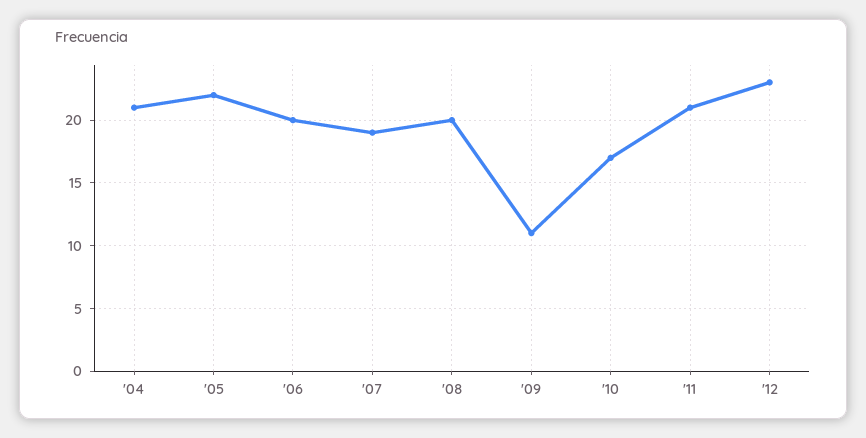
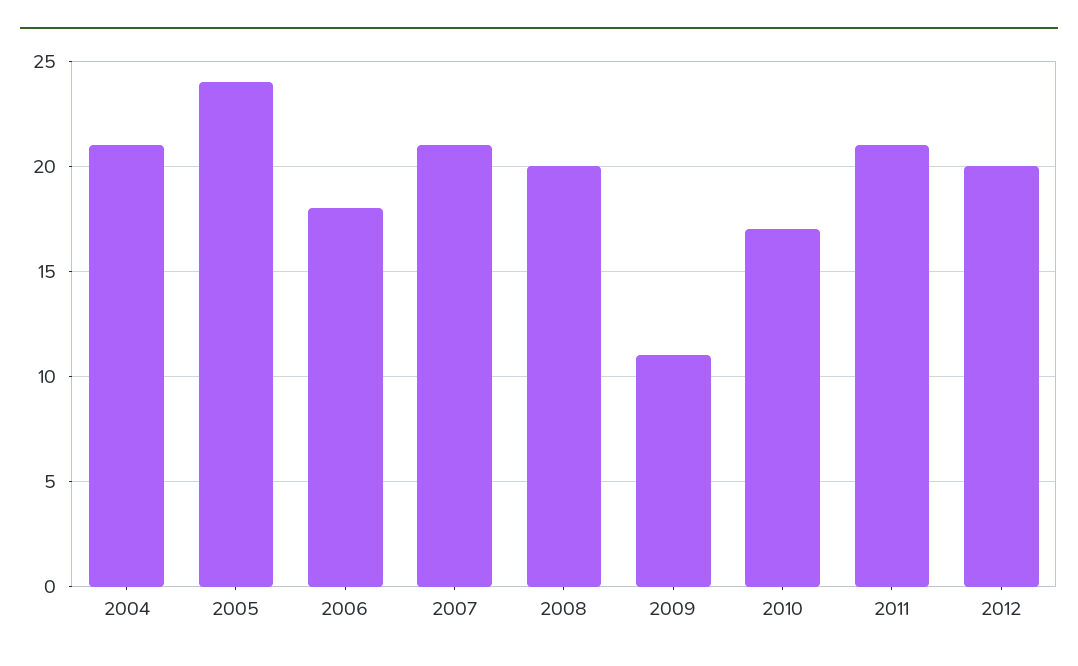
  {
    "'04": 21,
-   "'05": 22,
+   "'05": 24,
-   "'06": 20,
+   "'06": 18,
-   "'07": 19,
+   "'07": 21,
    "'08": 20,
    "'09": 11,
    "'10": 17,
    "'11": 21,
-   "'12": 23
+   "'12": 20
  }

